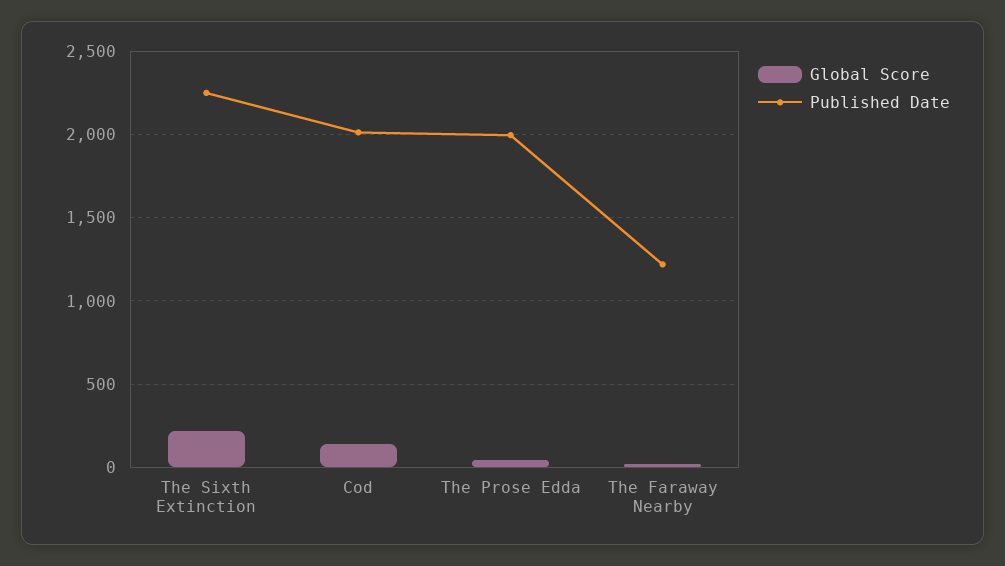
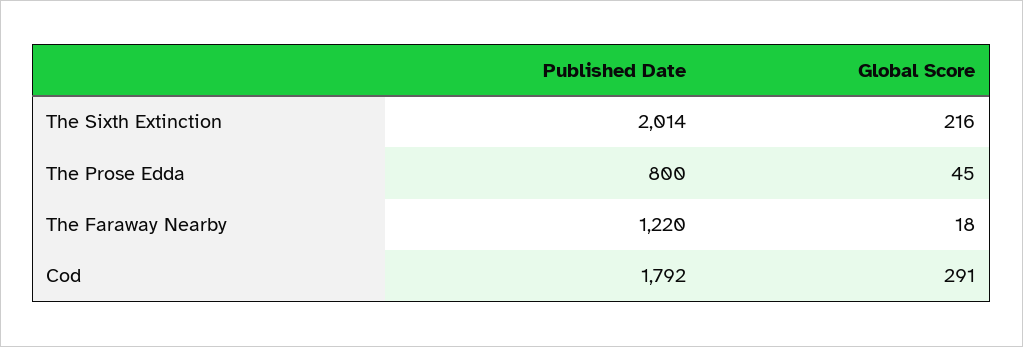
  {
    "Global Score": {
      "The Sixth Extinction": 216,
-     "Cod": 150,
+     "Cod": 291,
      "The Prose Edda": 45,
      "The Faraway Nearby": 18
    },
    "Published Date": {
-     "The Sixth Extinction": 2250,
+     "The Sixth Extinction": 2014,
-     "Cod": 2000,
+     "Cod": 1792,
-     "The Prose Edda": 2000,
+     "The Prose Edda": 800,
      "The Faraway Nearby": 1220
    }
  }

